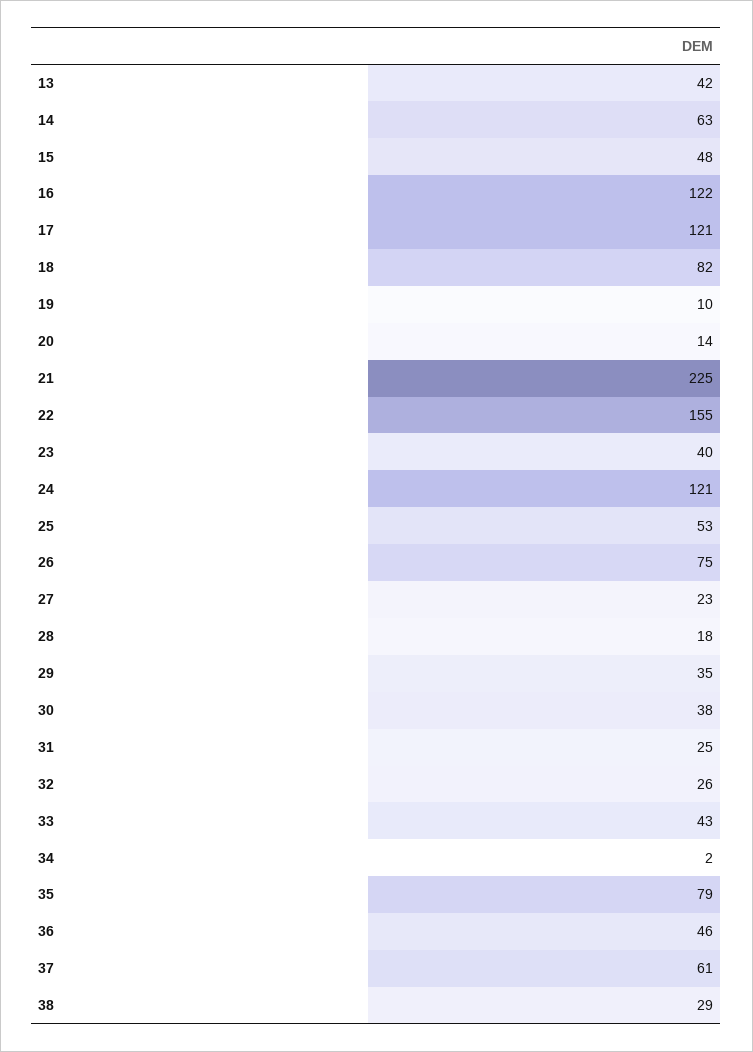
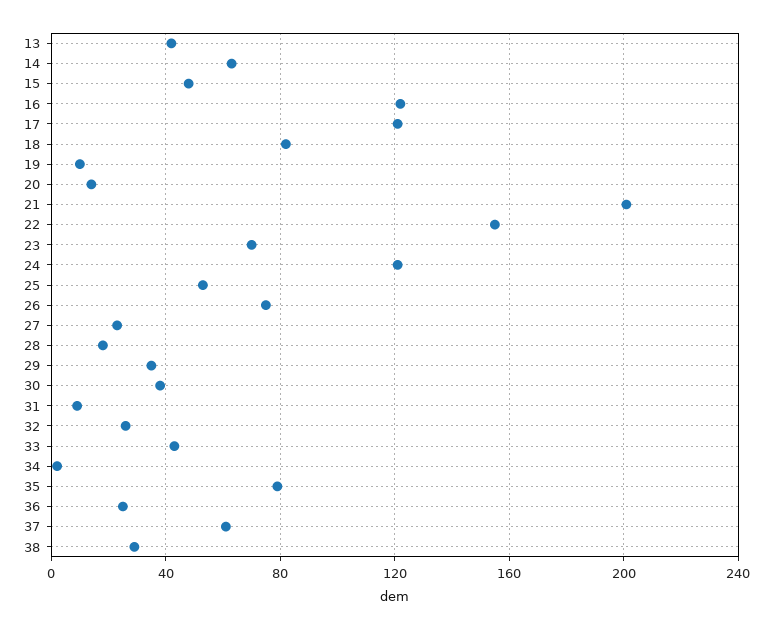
  {
    "13": 42,
    "14": 63,
    "15": 48,
    "16": 122,
    "17": 121,
    "18": 82,
    "19": 10,
    "20": 14,
-   "21": 225,
+   "21": 200,
    "22": 155,
-   "23": 40,
+   "23": 70,
    "24": 121,
    "25": 53,
    "26": 75,
    "27": 23,
    "28": 18,
    "29": 35,
    "30": 38,
-   "31": 25,
+   "31": 10,
    "32": 26,
    "33": 43,
    "34": 2,
    "35": 79,
-   "36": 46,
+   "36": 25,
    "37": 61,
    "38": 29
  }

